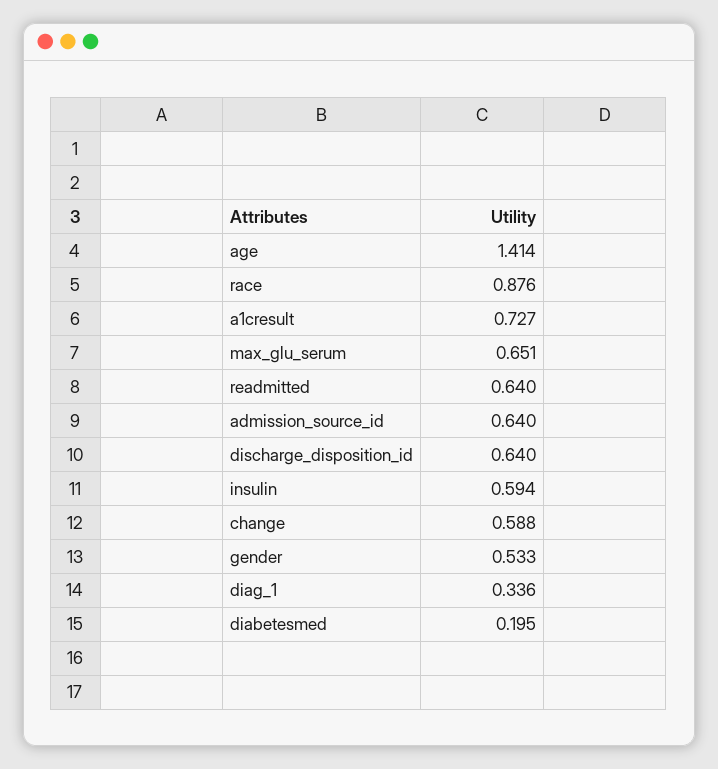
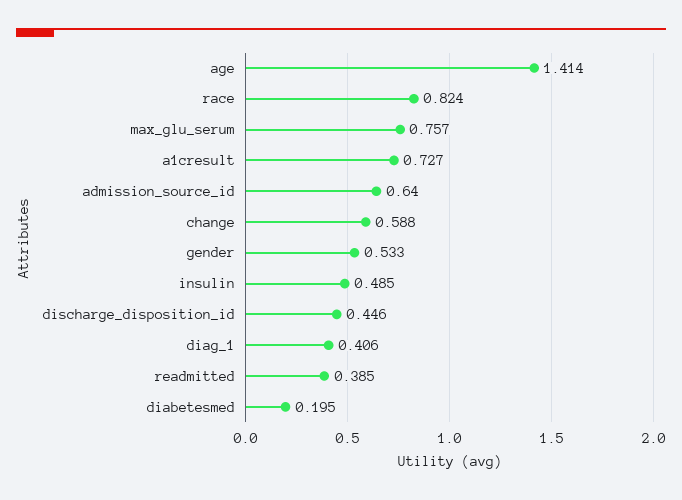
  {
    "age": 1.414,
-   "race": 0.876,
+   "race": 0.824,
    "a1cresult": 0.727,
-   "max_glu_serum": 0.651,
+   "max_glu_serum": 0.757,
-   "readmitted": 0.64,
+   "readmitted": 0.385,
    "admission_source_id": 0.64,
-   "discharge_disposition_id": 0.64,
+   "discharge_disposition_id": 0.446,
-   "insulin": 0.594,
+   "insulin": 0.485,
    "change": 0.588,
    "gender": 0.533,
-   "diag_1": 0.336,
+   "diag_1": 0.406,
    "diabetesmed": 0.195
  }

